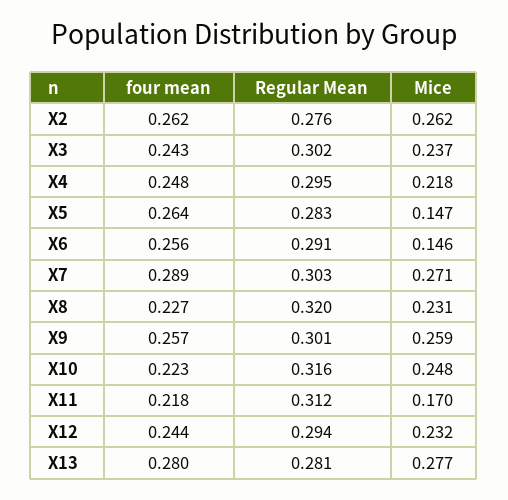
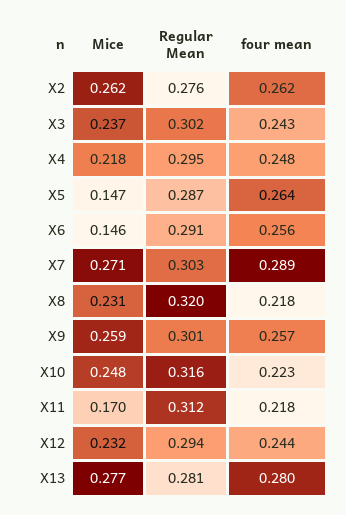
  {
    "four mean": {
      "X2": 0.262,
      "X3": 0.243,
      "X4": 0.248,
      "X5": 0.264,
      "X6": 0.256,
      "X7": 0.289,
-     "X8": 0.227,
+     "X8": 0.218,
      "X9": 0.257,
      "X10": 0.223,
      "X11": 0.218,
      "X12": 0.244,
      "X13": 0.28
    },
    "Regular Mean": {
      "X2": 0.276,
      "X3": 0.302,
      "X4": 0.295,
-     "X5": 0.283,
+     "X5": 0.287,
      "X6": 0.291,
      "X7": 0.303,
      "X8": 0.32,
      "X9": 0.301,
      "X10": 0.316,
      "X11": 0.312,
      "X12": 0.294,
      "X13": 0.281
    },
    "Mice": {
      "X2": 0.262,
      "X3": 0.237,
      "X4": 0.218,
      "X5": 0.147,
      "X6": 0.146,
      "X7": 0.271,
      "X8": 0.231,
      "X9": 0.259,
      "X10": 0.248,
      "X11": 0.17,
      "X12": 0.232,
      "X13": 0.277
    }
  }

